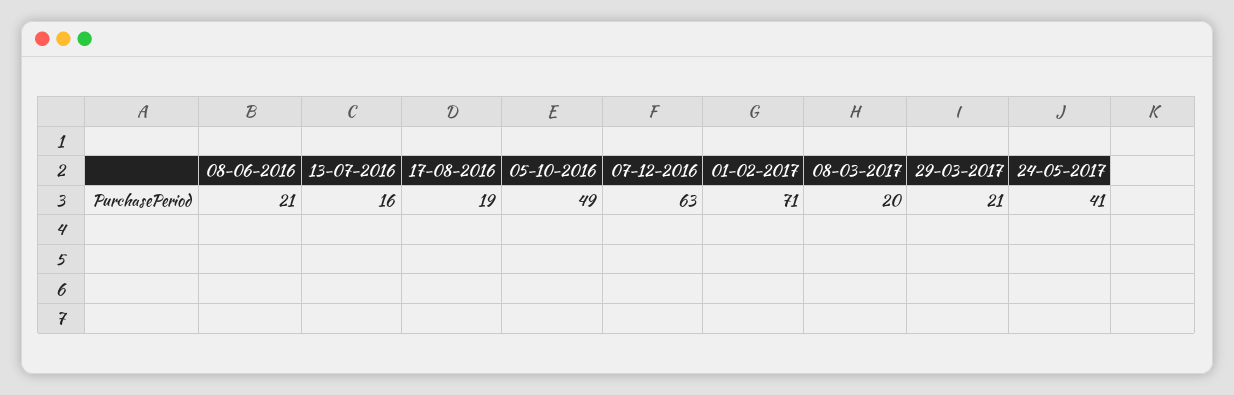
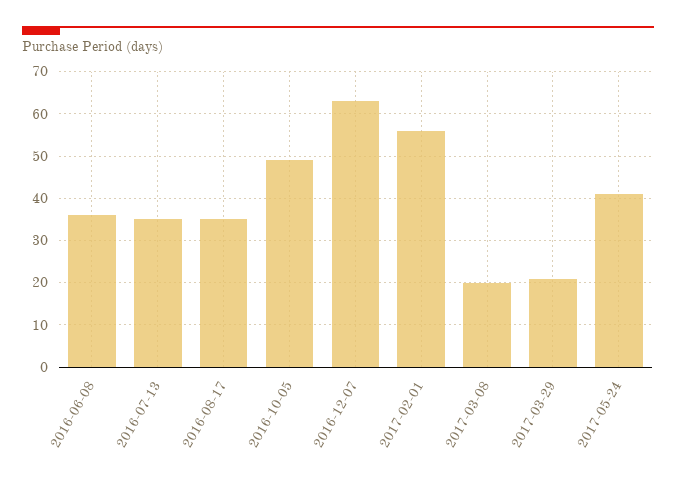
  {
-   "08-06-2016": 21,
+   "08-06-2016": 35,
-   "13-07-2016": 16,
+   "13-07-2016": 35,
-   "17-08-2016": 19,
+   "17-08-2016": 35,
    "05-10-2016": 49,
    "07-12-2016": 63,
-   "01-02-2017": 71,
+   "01-02-2017": 55,
    "08-03-2017": 20,
    "29-03-2017": 21,
    "24-05-2017": 41
  }

